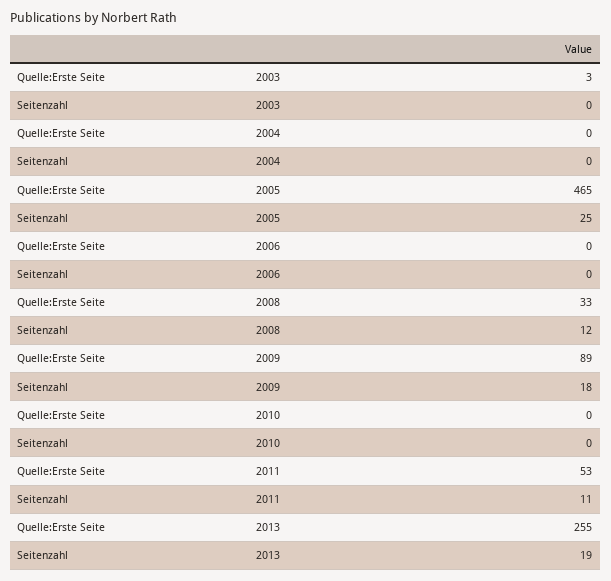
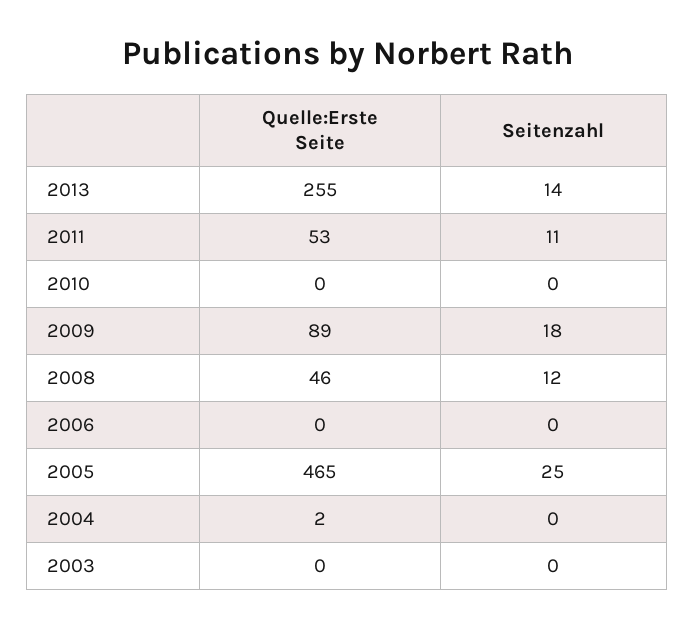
  {
    "Quelle:Erste Seite": {
-     "2003": 3,
+     "2003": 0,
-     "2004": 0,
+     "2004": 2,
      "2005": 465,
      "2006": 0,
-     "2008": 33,
+     "2008": 46,
      "2009": 89,
      "2010": 0,
      "2011": 53,
      "2013": 255
    },
    "Seitenzahl": {
      "2003": 0,
      "2004": 0,
      "2005": 25,
      "2006": 0,
      "2008": 12,
      "2009": 18,
      "2010": 0,
      "2011": 11,
-     "2013": 19
+     "2013": 14
    }
  }

